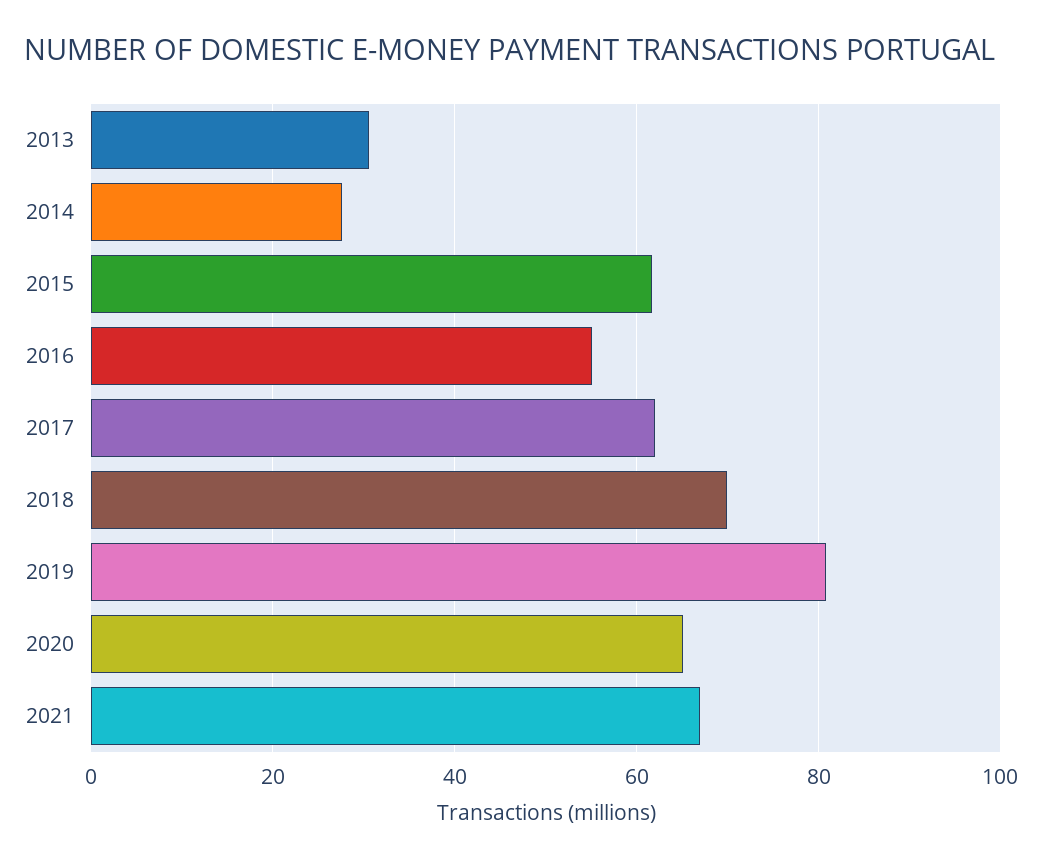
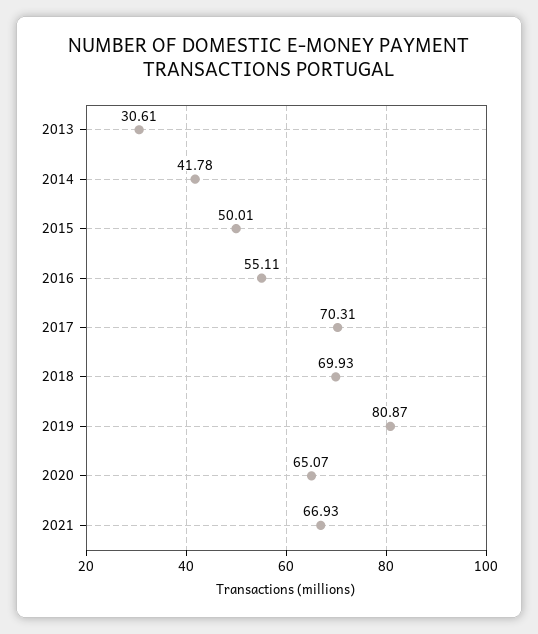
  {
    "2013": 30.61,
-   "2014": 28,
+   "2014": 41.78,
-   "2015": 62,
+   "2015": 50.01,
    "2016": 55.11,
-   "2017": 62,
+   "2017": 70.31,
    "2018": 69.93,
    "2019": 80.87,
    "2020": 65.07,
    "2021": 66.93
  }

